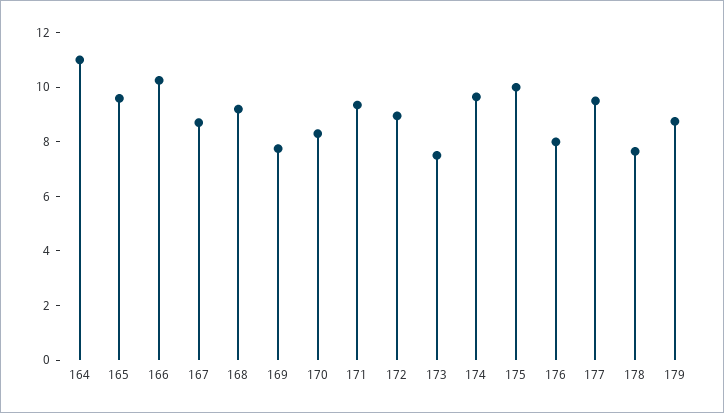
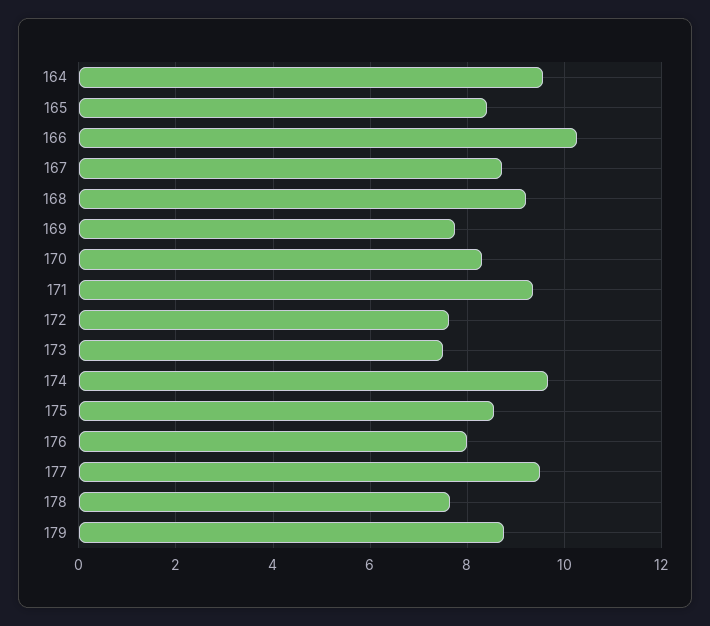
  {
-   "164": 11,
+   "164": 9.6,
-   "165": 9.5,
+   "165": 8.4,
    "166": 10.2,
    "167": 8.8,
    "168": 9.2,
    "169": 7.8,
    "170": 8.4,
    "171": 9.4,
-   "172": 9,
+   "172": 7.6,
    "173": 7.6,
    "174": 9.6,
-   "175": 10,
+   "175": 8.6,
    "176": 8,
    "177": 9.6,
    "178": 7.6,
    "179": 8.8
  }

